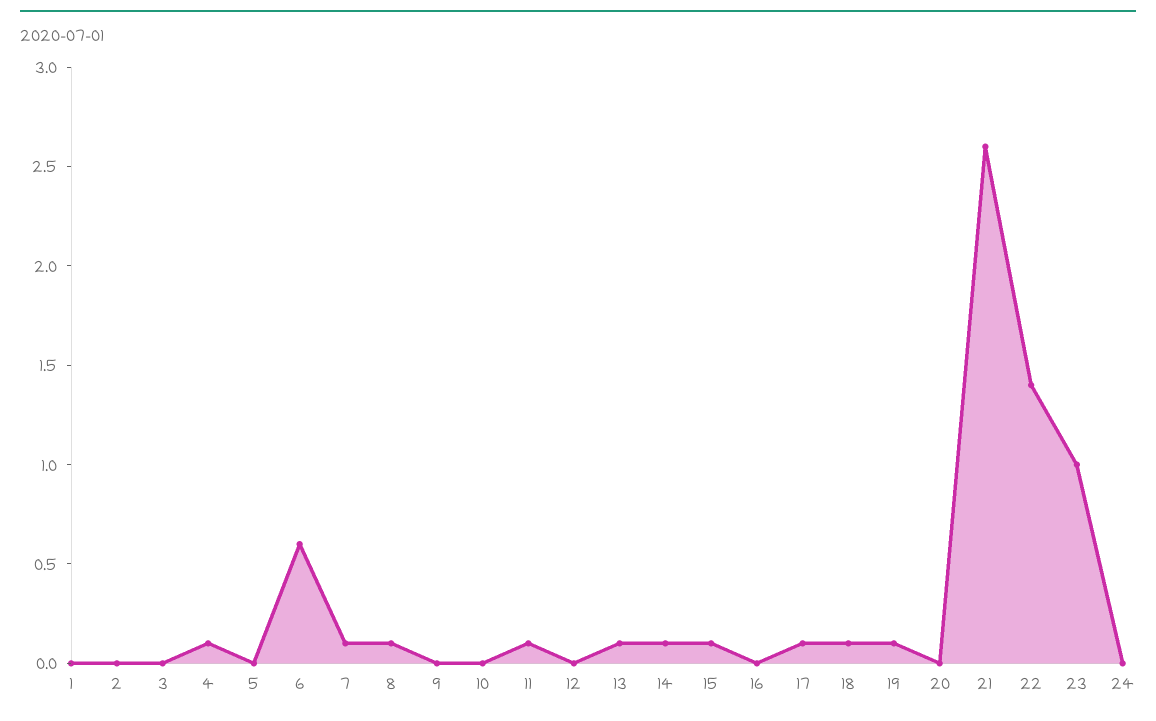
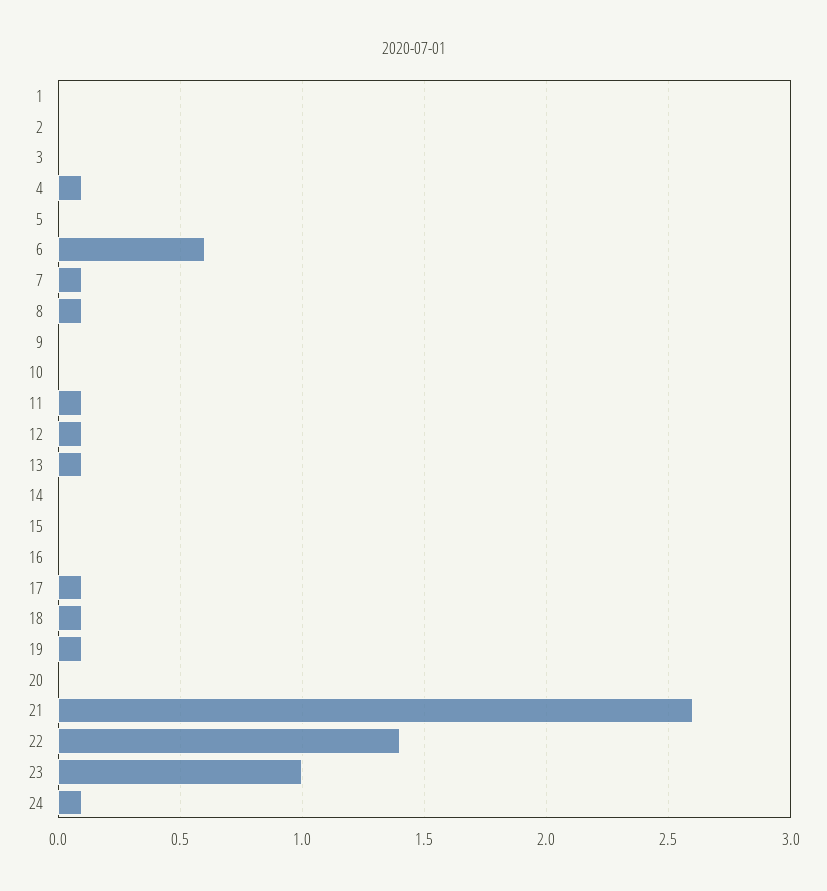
  {
    "1": 0,
    "2": 0,
    "3": 0,
    "4": 0.1,
    "5": 0,
    "6": 0.6,
    "7": 0.1,
    "8": 0.1,
    "9": 0,
    "10": 0,
    "11": 0.1,
-   "12": 0,
+   "12": 0.1,
    "13": 0.1,
-   "14": 0.1,
+   "14": 0,
-   "15": 0.1,
+   "15": 0,
    "16": 0,
    "17": 0.1,
    "18": 0.1,
    "19": 0.1,
    "20": 0,
    "21": 2.6,
    "22": 1.4,
    "23": 1,
-   "24": 0
+   "24": 0.1
  }

